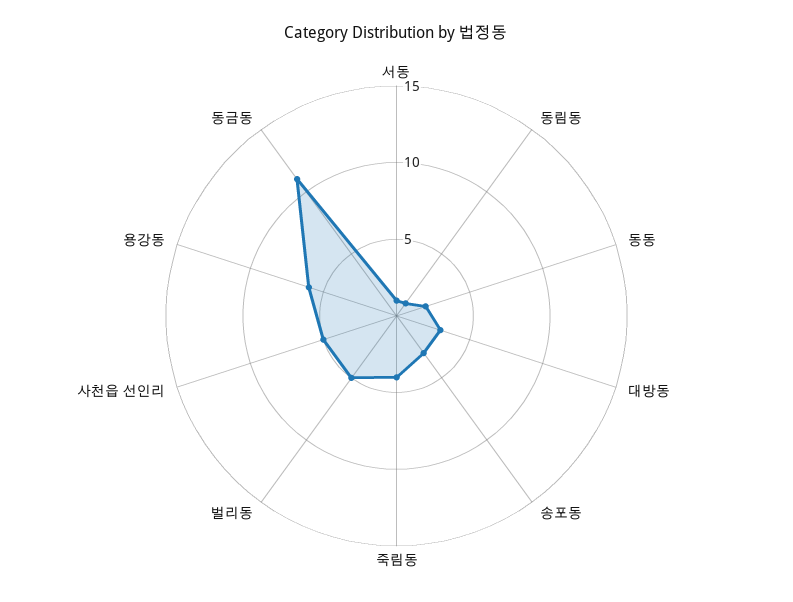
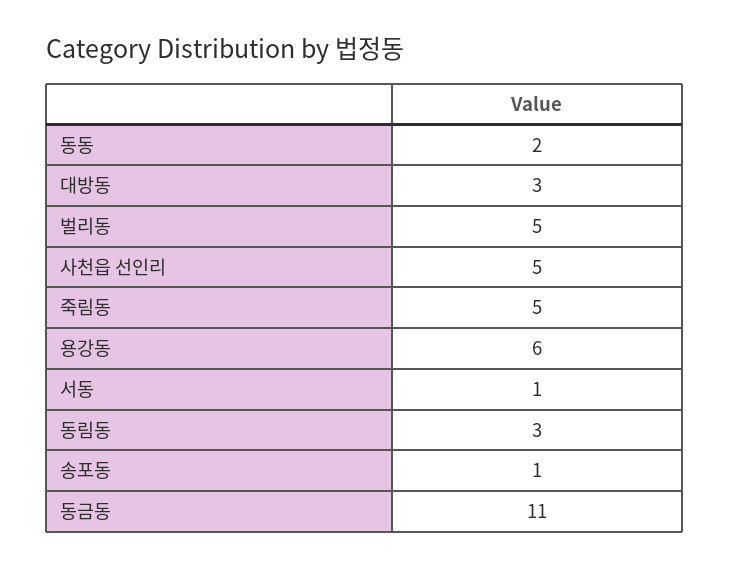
  {
    "서동": 1,
-   "동림동": 1,
+   "동림동": 3,
    "동동": 2,
    "대방동": 3,
-   "송포동": 3,
+   "송포동": 1,
-   "죽림동": 4,
+   "죽림동": 5,
    "벌리동": 5,
    "사천읍 선인리": 5,
    "용강동": 6,
    "동금동": 11
  }

